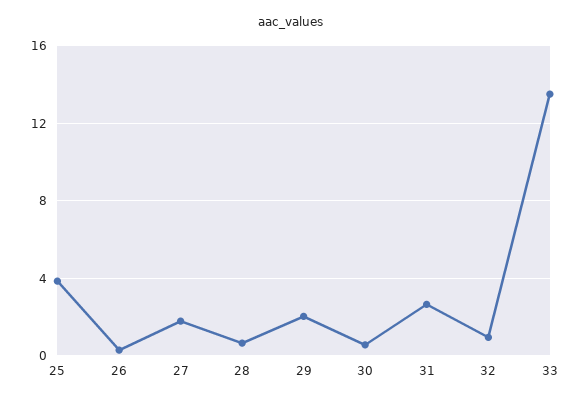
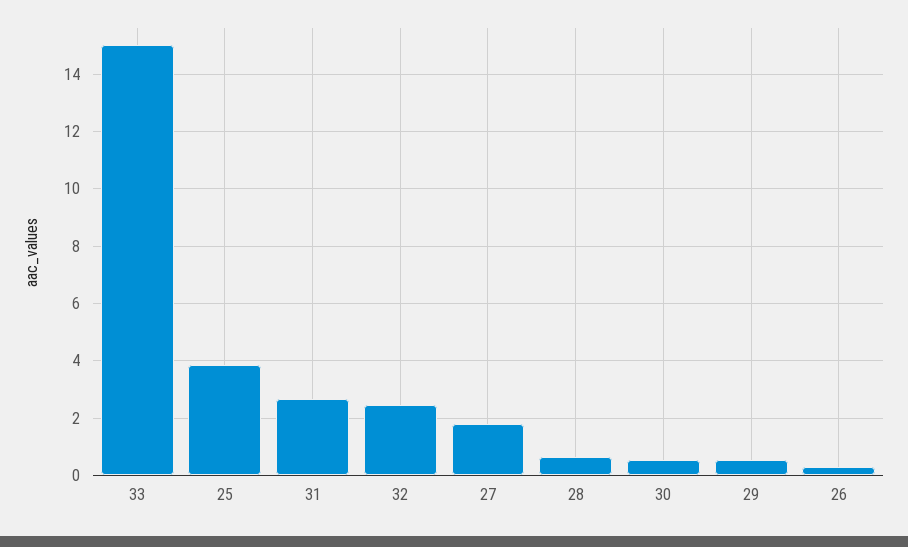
  {
    "25": 3.75,
    "26": 0.25,
    "27": 1.75,
    "28": 0.75,
-   "29": 2,
+   "29": 0.5,
    "30": 0.5,
    "31": 2.75,
-   "32": 1,
+   "32": 2.5,
-   "33": 13.5
+   "33": 15
  }

